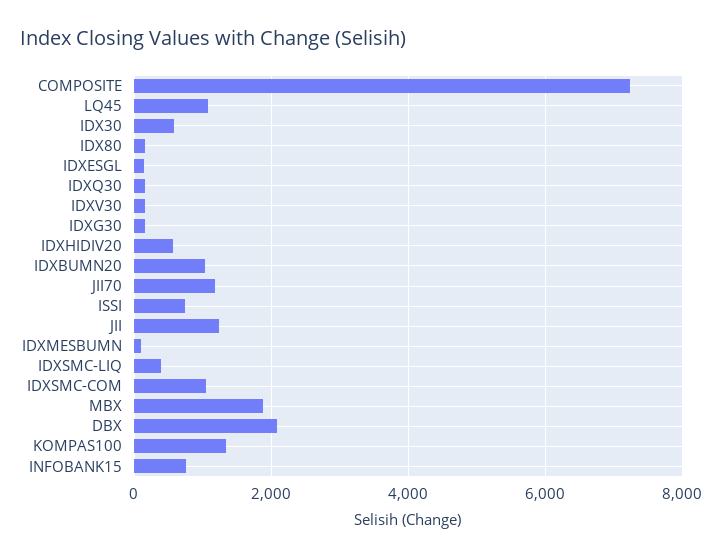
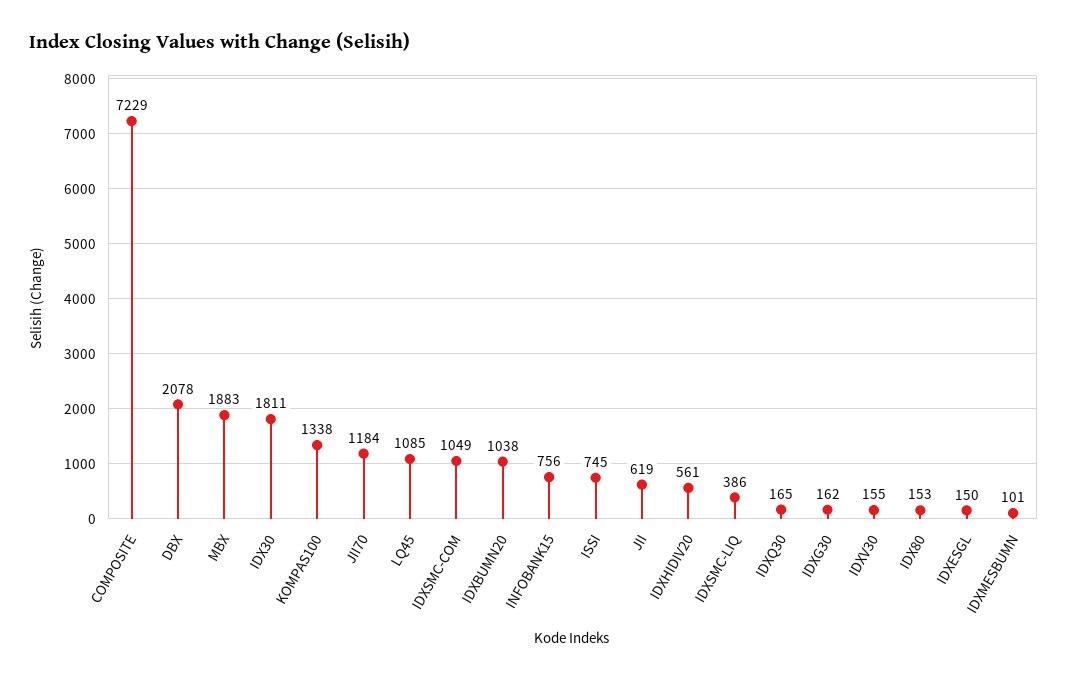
  {
    "COMPOSITE": 7229,
    "LQ45": 1085,
-   "IDX30": 600,
+   "IDX30": 1811,
    "IDX80": 153,
    "IDXESGL": 150,
    "IDXQ30": 165,
    "IDXV30": 155,
    "IDXG30": 162,
    "IDXHIDIV20": 561,
    "IDXBUMN20": 1038,
    "JII70": 1184,
    "ISSI": 745,
-   "JII": 1200,
+   "JII": 619,
    "IDXMESBUMN": 101,
    "IDXSMC-LIQ": 386,
    "IDXSMC-COM": 1049,
    "MBX": 1883,
    "DBX": 2078,
    "KOMPAS100": 1338,
    "INFOBANK15": 756
  }

